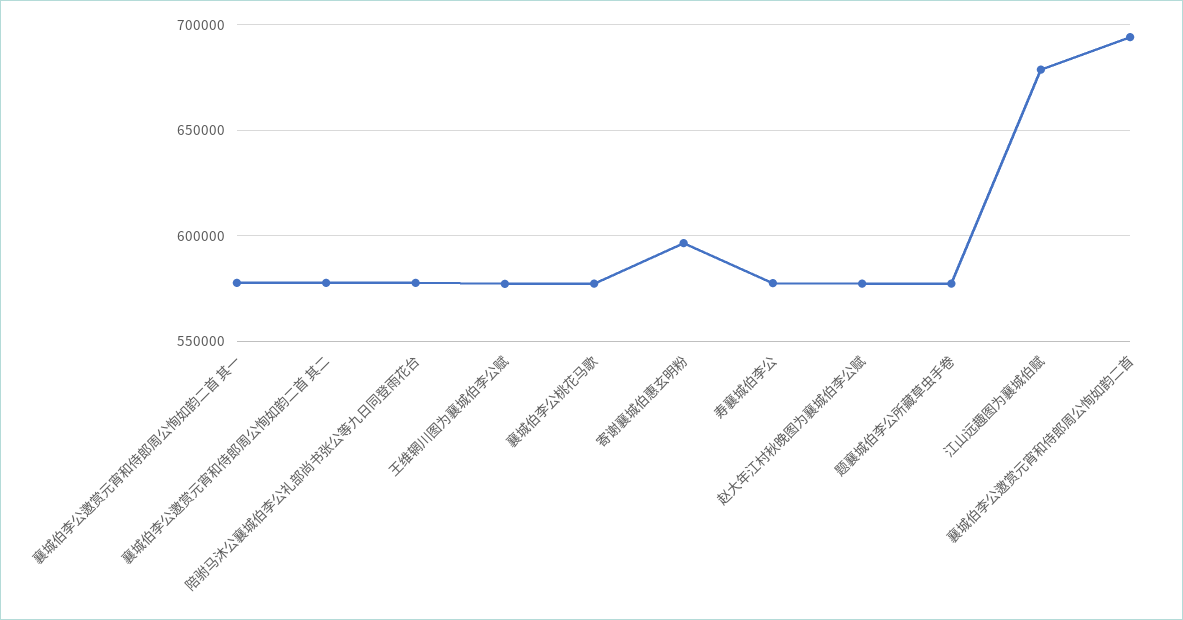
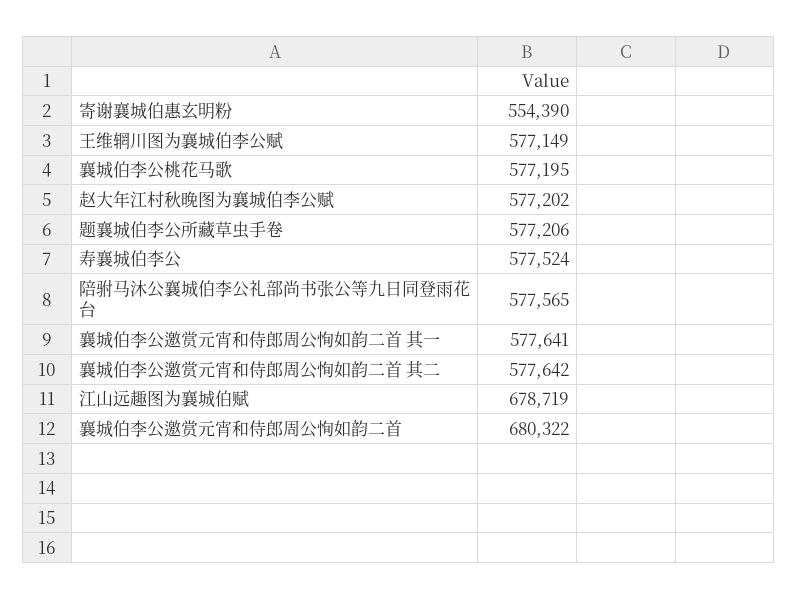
  {
    "襄城伯李公邀赏元宵和侍郎周公恂如韵二首 其一": 577641,
    "襄城伯李公邀赏元宵和侍郎周公恂如韵二首 其二": 577642,
    "陪驸马沐公襄城伯李公礼部尚书张公等九日同登雨花台": 577565,
    "王维辋川图为襄城伯李公赋": 577149,
    "襄城伯李公桃花马歌": 577195,
-   "寄谢襄城伯惠玄明粉": 595000,
+   "寄谢襄城伯惠玄明粉": 554390,
    "寿襄城伯李公": 577524,
    "赵大年江村秋晚图为襄城伯李公赋": 577202,
    "题襄城伯李公所藏草虫手卷": 577206,
    "江山远趣图为襄城伯赋": 678719,
-   "襄城伯李公邀赏元宵和侍郎周公恂如韵二首": 695000
+   "襄城伯李公邀赏元宵和侍郎周公恂如韵二首": 680322
  }

